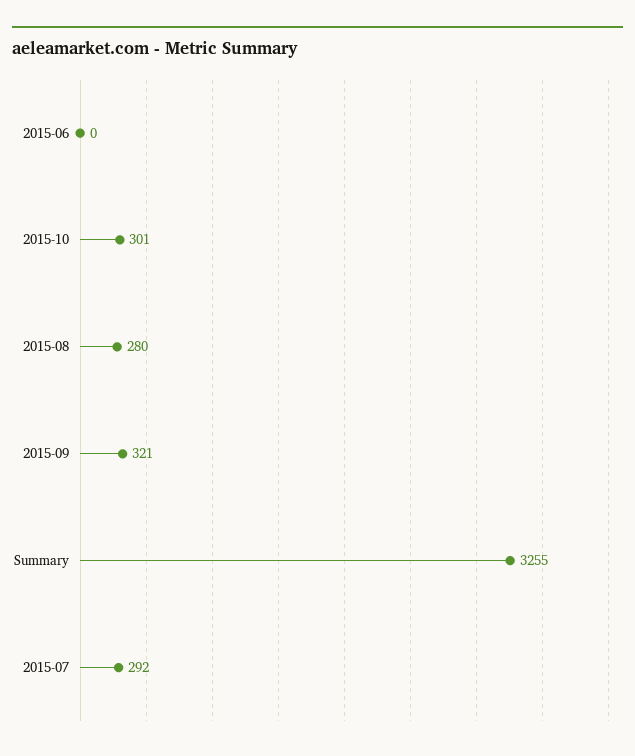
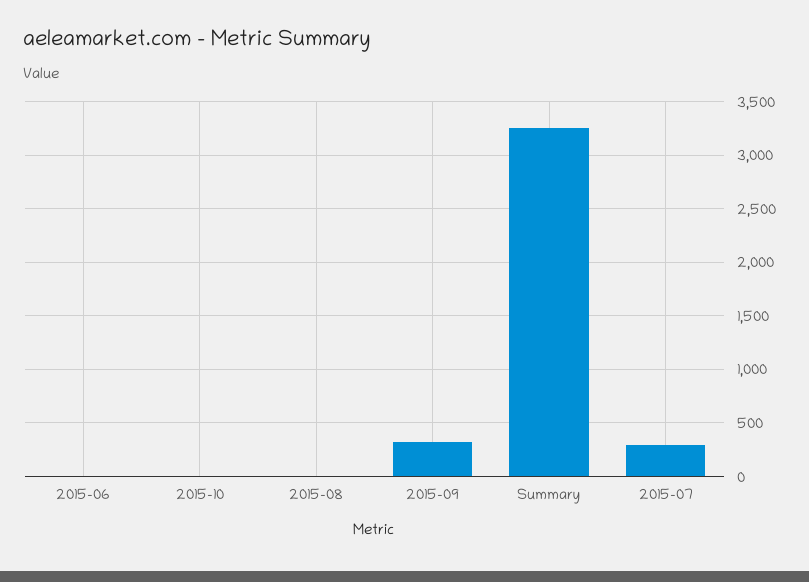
  {
    "2015-06": 0,
-   "2015-10": 301,
+   "2015-10": 0,
-   "2015-08": 280,
+   "2015-08": 0,
    "2015-09": 321,
    "Summary": 3255,
    "2015-07": 292
  }

